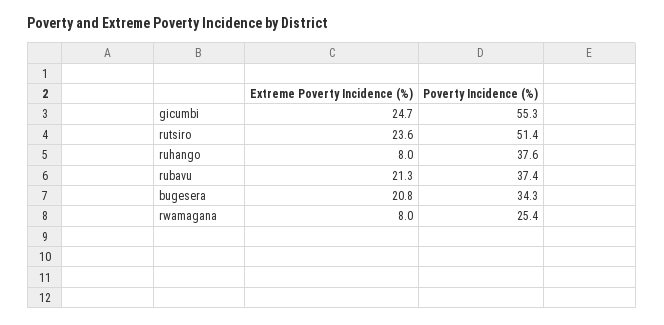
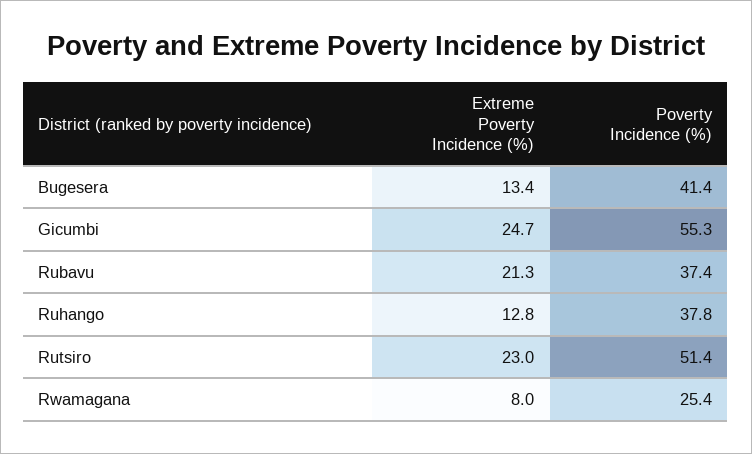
  {
    "Extreme Poverty Incidence (%)": {
      "gicumbi": 24.7,
-     "rutsiro": 23.6,
+     "rutsiro": 23,
-     "ruhango": 8,
+     "ruhango": 12.8,
      "rubavu": 21.3,
-     "bugesera": 20.8,
+     "bugesera": 13.4,
      "rwamagana": 8
    },
    "Poverty Incidence (%)": {
      "gicumbi": 55.3,
      "rutsiro": 51.4,
-     "ruhango": 37.6,
+     "ruhango": 37.8,
      "rubavu": 37.4,
-     "bugesera": 34.3,
+     "bugesera": 41.4,
      "rwamagana": 25.4
    }
  }

